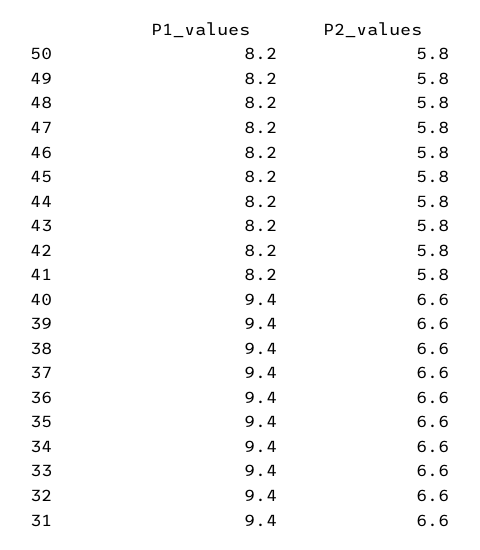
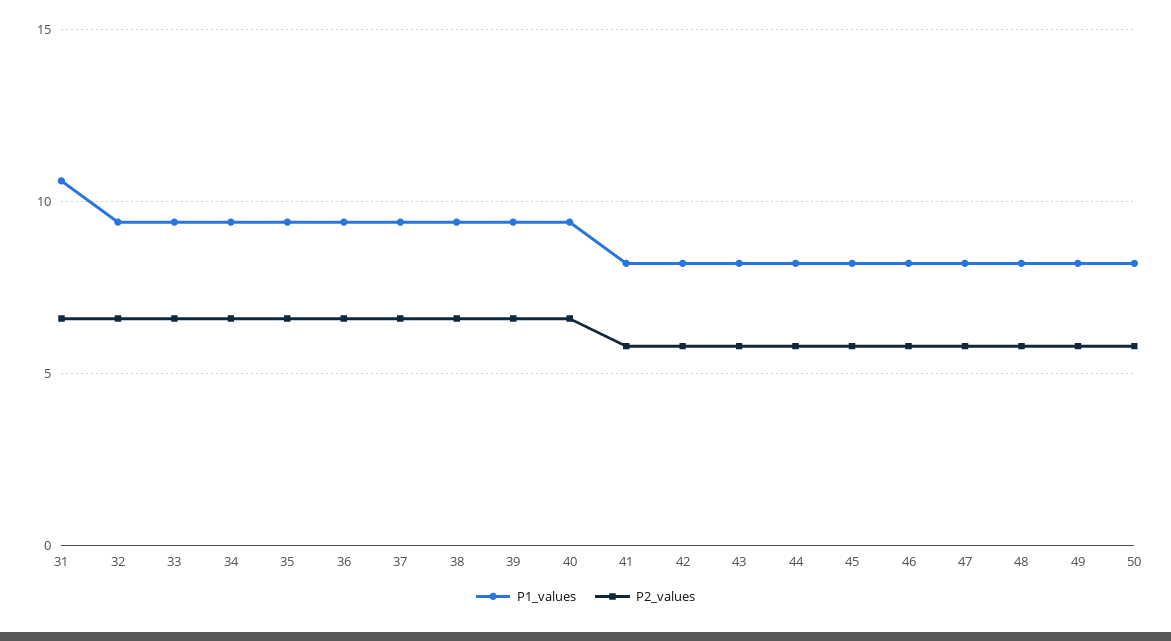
  {
    "P1_values": {
      "50": 8.2,
      "49": 8.2,
      "48": 8.2,
      "47": 8.2,
      "46": 8.2,
      "45": 8.2,
      "44": 8.2,
      "43": 8.2,
      "42": 8.2,
      "41": 8.2,
      "40": 9.4,
      "39": 9.4,
      "38": 9.4,
      "37": 9.4,
      "36": 9.4,
      "35": 9.4,
      "34": 9.4,
      "33": 9.4,
      "32": 9.4,
-     "31": 9.4
+     "31": 10.5
    },
    "P2_values": {
      "50": 5.8,
      "49": 5.8,
      "48": 5.8,
      "47": 5.8,
      "46": 5.8,
      "45": 5.8,
      "44": 5.8,
      "43": 5.8,
      "42": 5.8,
      "41": 5.8,
      "40": 6.6,
      "39": 6.6,
      "38": 6.6,
      "37": 6.6,
      "36": 6.6,
      "35": 6.6,
      "34": 6.6,
      "33": 6.6,
      "32": 6.6,
      "31": 6.6
    }
  }

